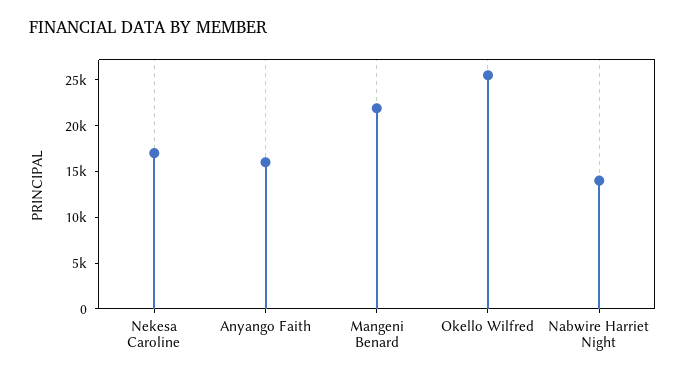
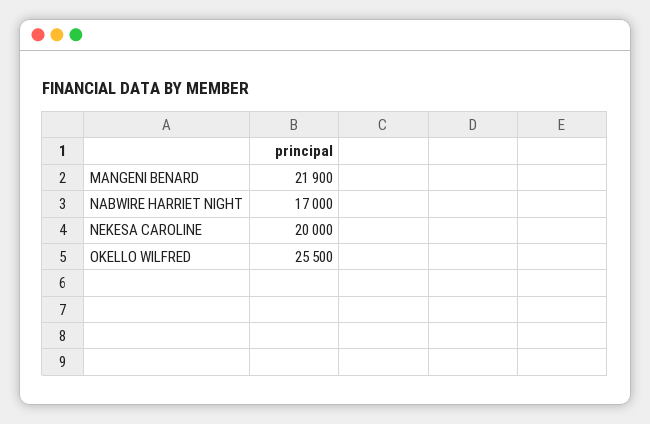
  {
-   "Nekesa Caroline": 17000,
+   "Nekesa Caroline": 20000,
-   "Anyango Faith": 16000,
    "Mangeni Benard": 21900,
    "Okello Wilfred": 25500,
-   "Nabwire Harriet Night": 14000
+   "Nabwire Harriet Night": 17000
  }

